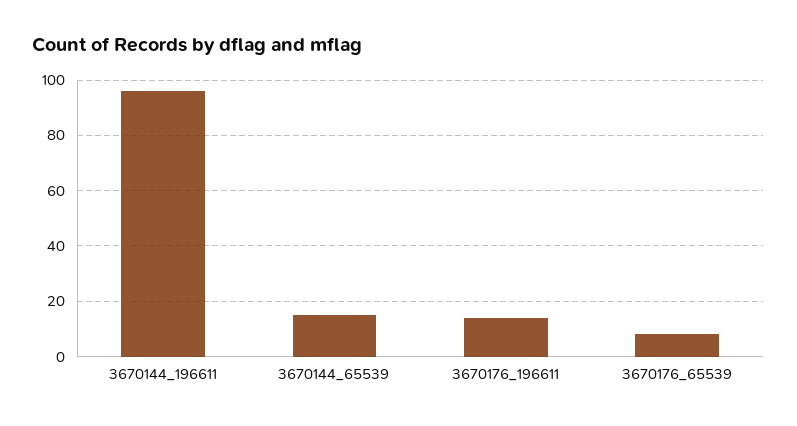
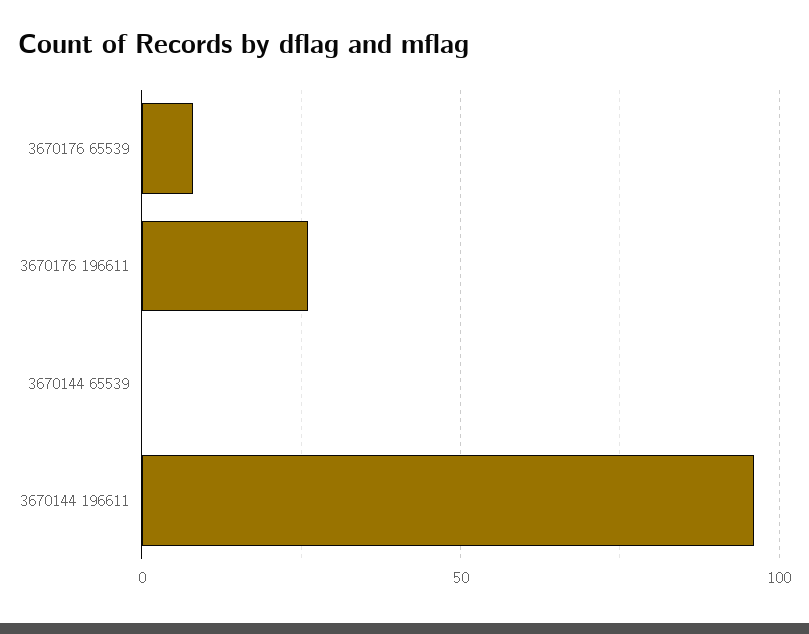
  {
    "3670144_196611": 95,
-   "3670144_65539": 15,
+   "3670144_65539": 0,
-   "3670176_196611": 15,
+   "3670176_196611": 25,
    "3670176_65539": 10
  }

